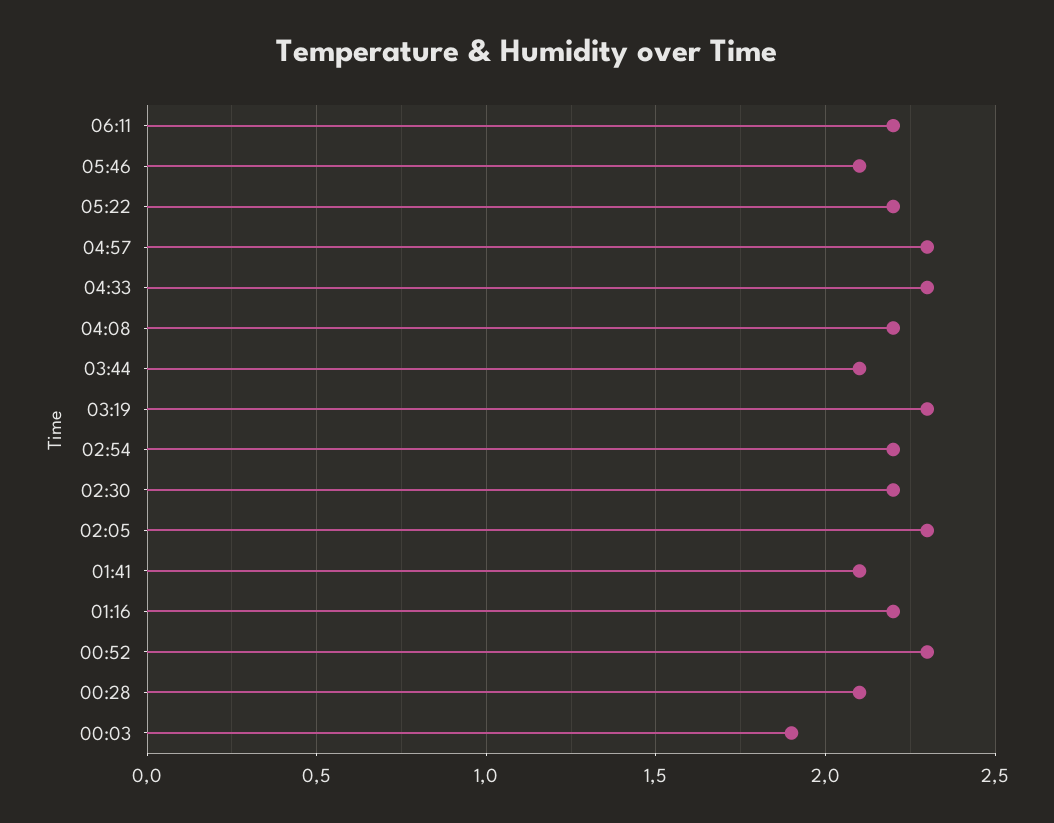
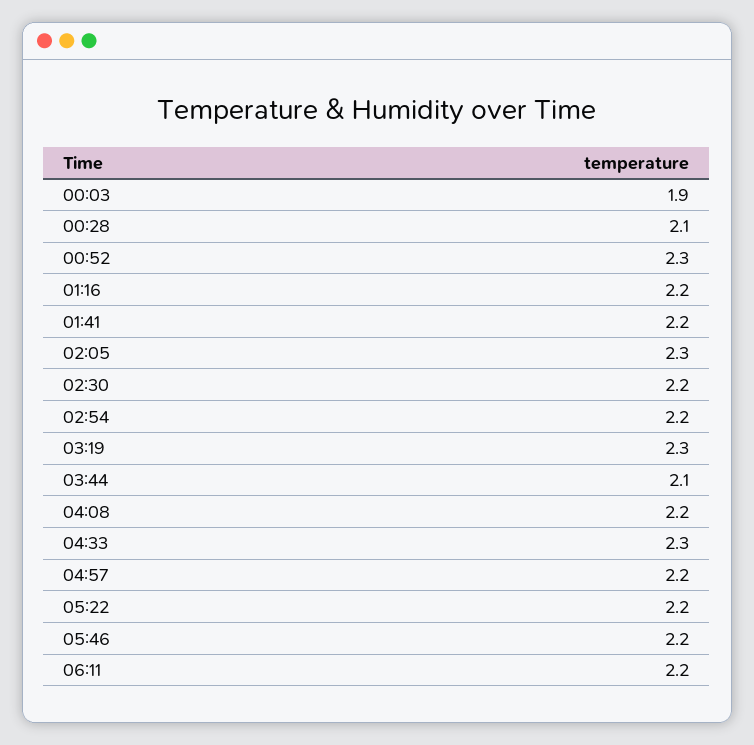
  {
    "06:11": 2.2,
-   "05:46": 2.1,
+   "05:46": 2.2,
    "05:22": 2.2,
-   "04:57": 2.3,
+   "04:57": 2.2,
    "04:33": 2.3,
    "04:08": 2.2,
    "03:44": 2.1,
    "03:19": 2.3,
    "02:54": 2.2,
    "02:30": 2.2,
    "02:05": 2.3,
-   "01:41": 2.1,
+   "01:41": 2.2,
    "01:16": 2.2,
    "00:52": 2.3,
    "00:28": 2.1,
    "00:03": 1.9
  }

